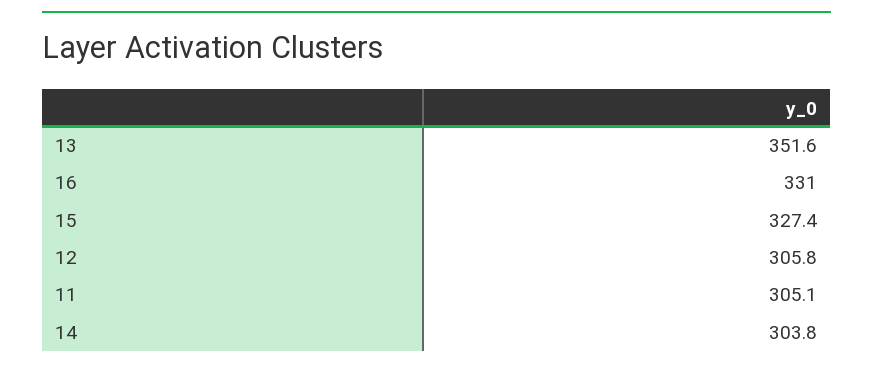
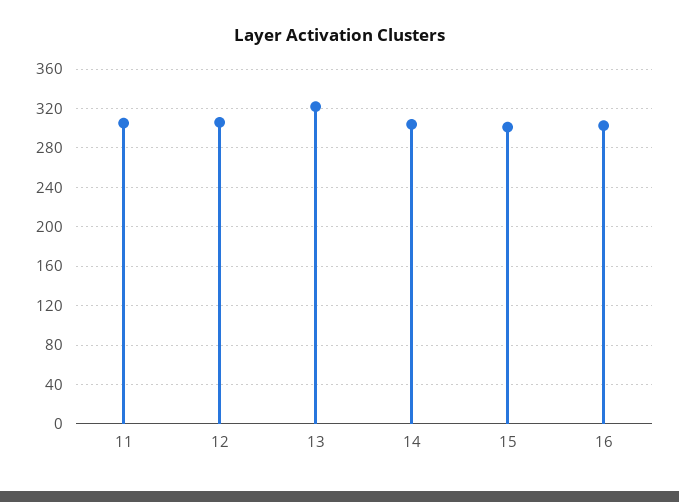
  {
-   "13": 351.6,
+   "13": 320,
-   "16": 331,
+   "16": 300,
-   "15": 327.4,
+   "15": 300,
    "12": 305.8,
    "11": 305.1,
    "14": 303.8
  }

